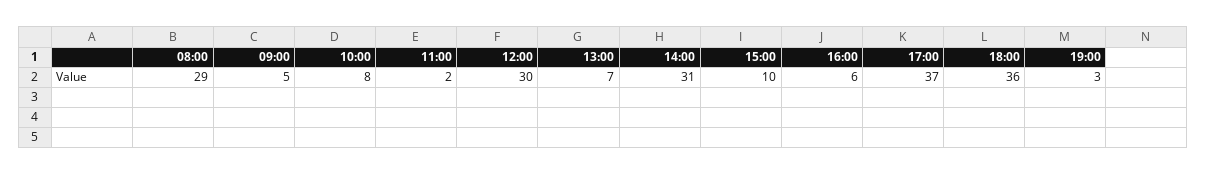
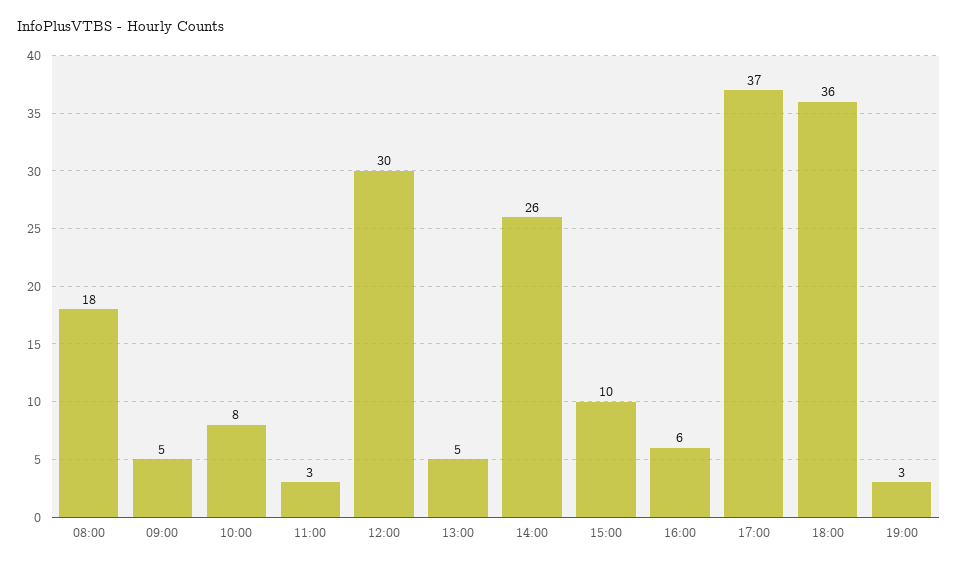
  {
-   "08:00": 29,
+   "08:00": 18,
    "09:00": 5,
    "10:00": 8,
-   "11:00": 2,
+   "11:00": 3,
    "12:00": 30,
-   "13:00": 7,
+   "13:00": 5,
-   "14:00": 31,
+   "14:00": 26,
    "15:00": 10,
    "16:00": 6,
    "17:00": 37,
    "18:00": 36,
    "19:00": 3
  }

